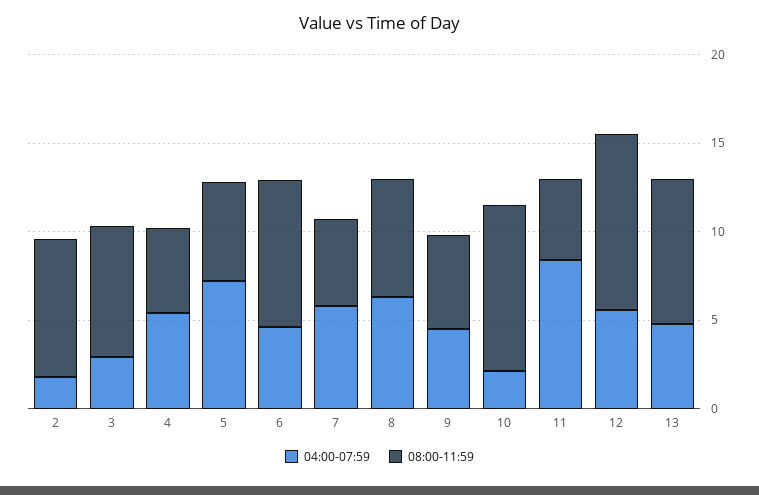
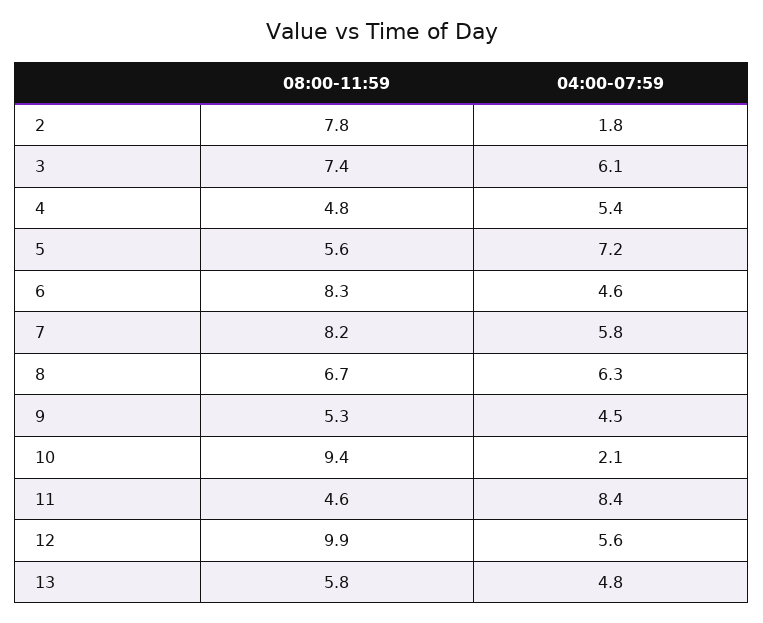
  {
    "04:00-07:59": {
      "2": 1.8,
-     "3": 3,
+     "3": 6.1,
      "4": 5.4,
      "5": 7.2,
      "6": 4.6,
      "7": 5.8,
      "8": 6.3,
      "9": 4.5,
      "10": 2.1,
      "11": 8.4,
      "12": 5.6,
      "13": 4.8
    },
    "08:00-11:59": {
      "2": 7.8,
      "3": 7.4,
      "4": 4.8,
      "5": 5.6,
      "6": 8.3,
-     "7": 5,
+     "7": 8.2,
      "8": 6.7,
      "9": 5.3,
      "10": 9.4,
      "11": 4.6,
      "12": 9.9,
-     "13": 8
+     "13": 5.8
    }
  }

